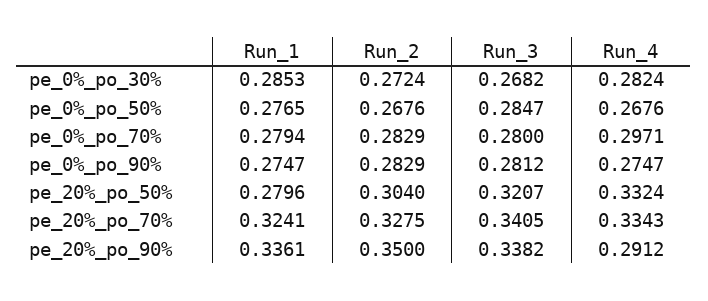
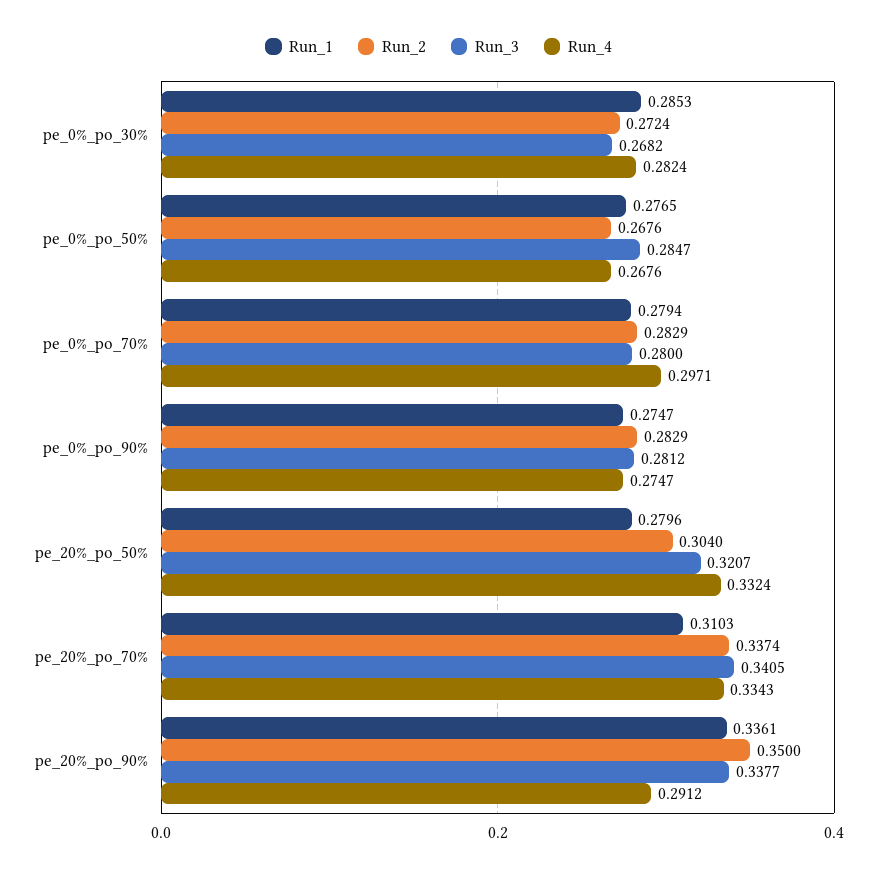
  {
    "Run_1": {
      "pe_0%_po_30%": 0.2853,
      "pe_0%_po_50%": 0.2765,
      "pe_0%_po_70%": 0.2794,
      "pe_0%_po_90%": 0.2747,
      "pe_20%_po_50%": 0.2796,
-     "pe_20%_po_70%": 0.3241,
+     "pe_20%_po_70%": 0.3103,
      "pe_20%_po_90%": 0.3361
    },
    "Run_2": {
      "pe_0%_po_30%": 0.2724,
      "pe_0%_po_50%": 0.2676,
      "pe_0%_po_70%": 0.2829,
      "pe_0%_po_90%": 0.2829,
      "pe_20%_po_50%": 0.304,
-     "pe_20%_po_70%": 0.3275,
+     "pe_20%_po_70%": 0.3374,
      "pe_20%_po_90%": 0.35
    },
    "Run_3": {
      "pe_0%_po_30%": 0.2682,
      "pe_0%_po_50%": 0.2847,
      "pe_0%_po_70%": 0.28,
      "pe_0%_po_90%": 0.2812,
      "pe_20%_po_50%": 0.3207,
      "pe_20%_po_70%": 0.3405,
-     "pe_20%_po_90%": 0.3382
+     "pe_20%_po_90%": 0.3377
    },
    "Run_4": {
      "pe_0%_po_30%": 0.2824,
      "pe_0%_po_50%": 0.2676,
      "pe_0%_po_70%": 0.2971,
      "pe_0%_po_90%": 0.2747,
      "pe_20%_po_50%": 0.3324,
      "pe_20%_po_70%": 0.3343,
      "pe_20%_po_90%": 0.2912
    }
  }

